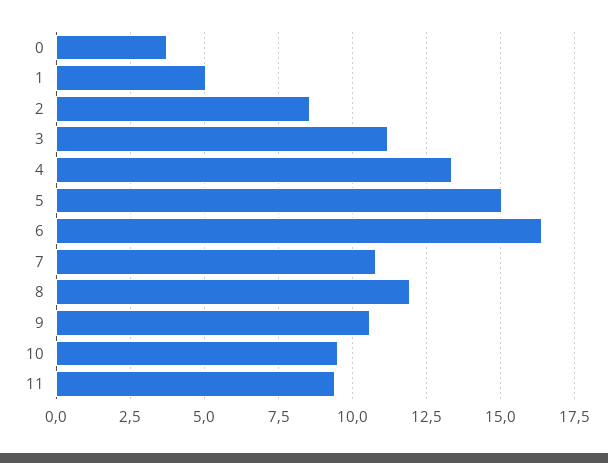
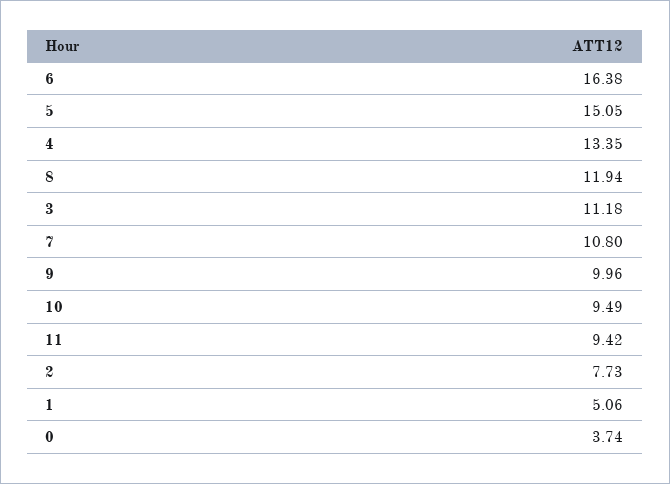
  {
    "0": 3.74,
    "1": 5.06,
-   "2": 8.5,
+   "2": 7.73,
    "3": 11.18,
    "4": 13.35,
    "5": 15.05,
    "6": 16.38,
    "7": 10.8,
    "8": 11.94,
-   "9": 10.5,
+   "9": 9.96,
    "10": 9.49,
    "11": 9.42
  }

